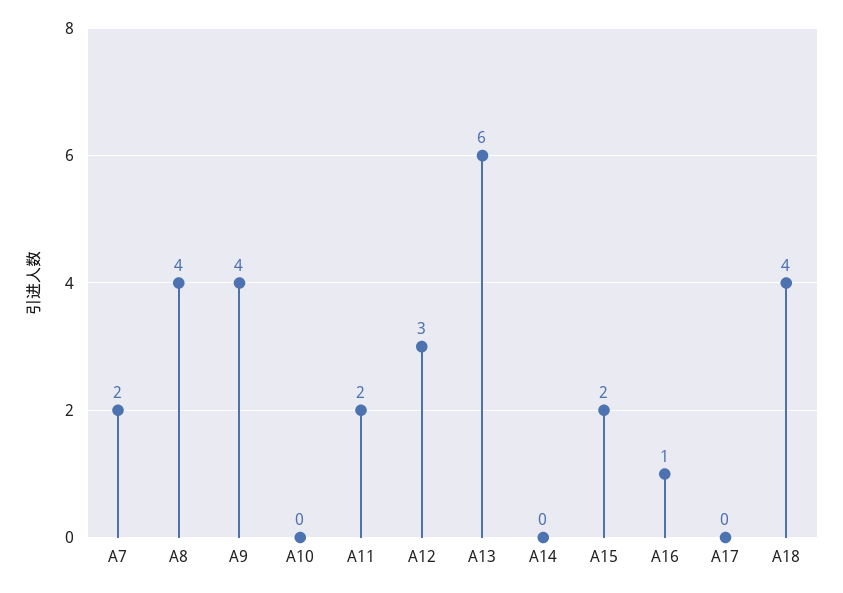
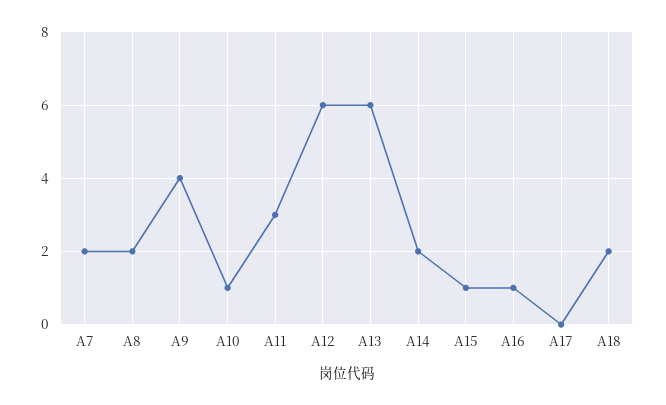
  {
    "A7": 2,
-   "A8": 4,
+   "A8": 2,
    "A9": 4,
-   "A10": 0,
+   "A10": 1,
-   "A11": 2,
+   "A11": 3,
-   "A12": 3,
+   "A12": 6,
    "A13": 6,
-   "A14": 0,
+   "A14": 2,
-   "A15": 2,
+   "A15": 1,
    "A16": 1,
    "A17": 0,
-   "A18": 4
+   "A18": 2
  }

